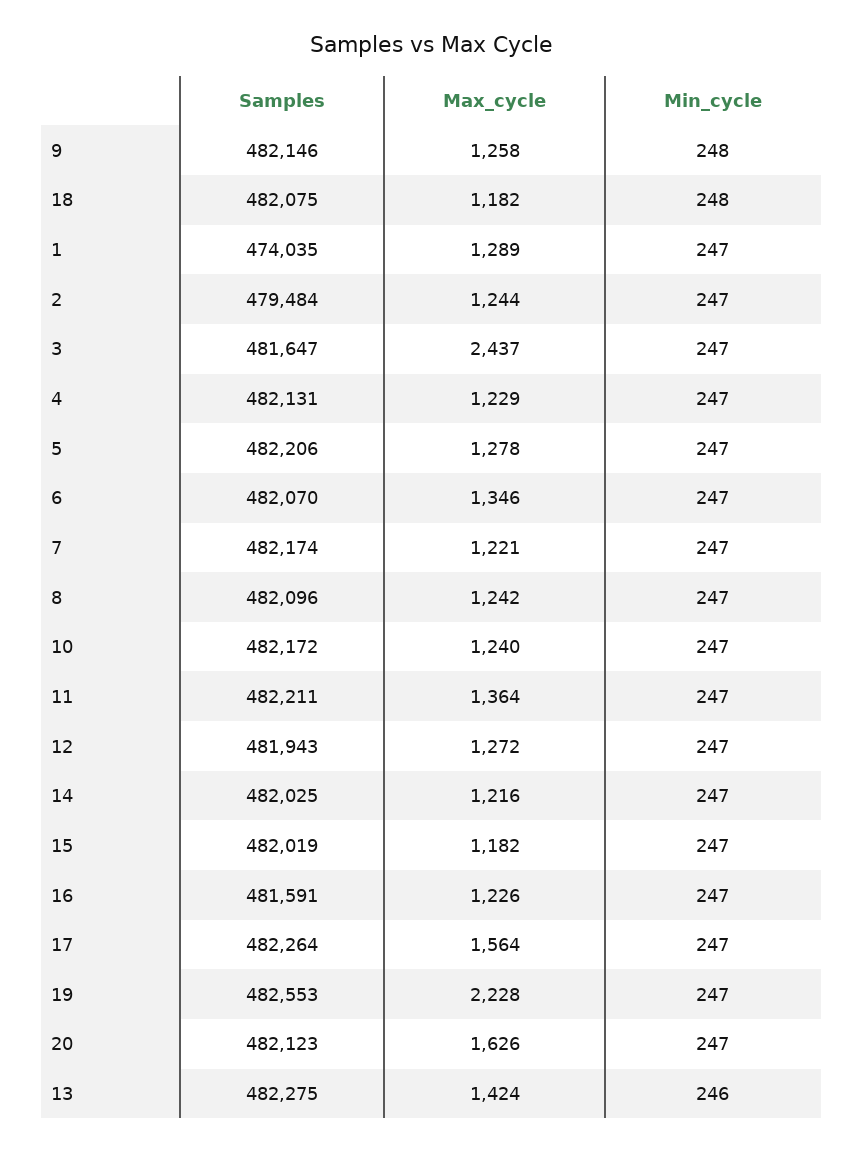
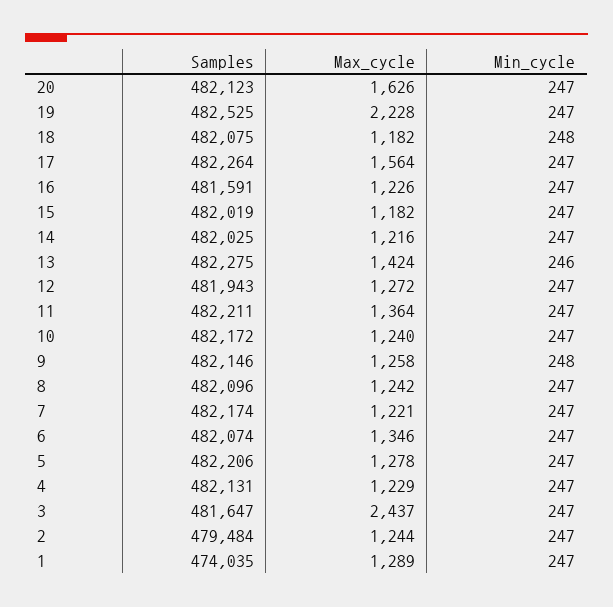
  {
    "Samples": {
      "9": 482146,
      "18": 482075,
      "1": 474035,
      "2": 479484,
      "3": 481647,
      "4": 482131,
      "5": 482206,
-     "6": 482070,
+     "6": 482074,
      "7": 482174,
      "8": 482096,
      "10": 482172,
      "11": 482211,
      "12": 481943,
      "14": 482025,
      "15": 482019,
      "16": 481591,
      "17": 482264,
-     "19": 482553,
+     "19": 482525,
      "20": 482123,
      "13": 482275
    },
    "Max_cycle": {
      "9": 1258,
      "18": 1182,
      "1": 1289,
      "2": 1244,
      "3": 2437,
      "4": 1229,
      "5": 1278,
      "6": 1346,
      "7": 1221,
      "8": 1242,
      "10": 1240,
      "11": 1364,
      "12": 1272,
      "14": 1216,
      "15": 1182,
      "16": 1226,
      "17": 1564,
      "19": 2228,
      "20": 1626,
      "13": 1424
    },
    "Min_cycle": {
      "9": 248,
      "18": 248,
      "1": 247,
      "2": 247,
      "3": 247,
      "4": 247,
      "5": 247,
      "6": 247,
      "7": 247,
      "8": 247,
      "10": 247,
      "11": 247,
      "12": 247,
      "14": 247,
      "15": 247,
      "16": 247,
      "17": 247,
      "19": 247,
      "20": 247,
      "13": 246
    }
  }

